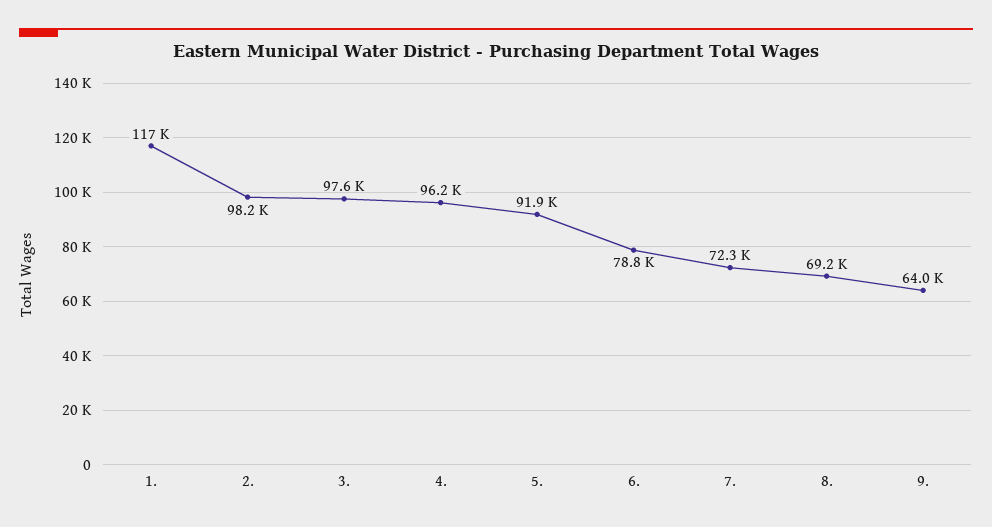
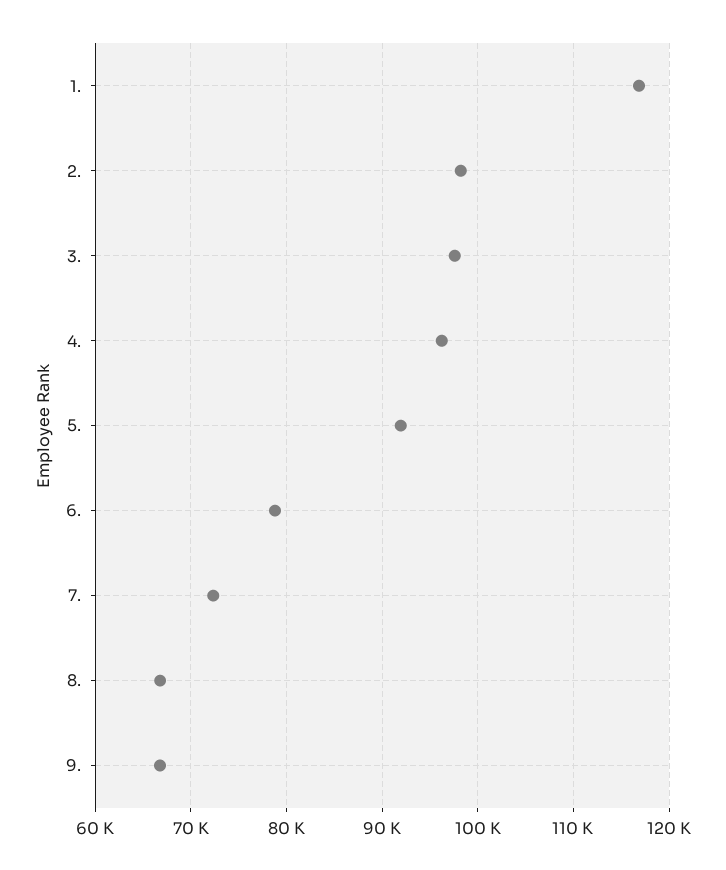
  {
    "1.": 117000,
    "2.": 98200,
    "3.": 97600,
    "4.": 96200,
    "5.": 91900,
    "6.": 78800,
    "7.": 72300,
-   "8.": 69200,
+   "8.": 67000,
-   "9.": 64000
+   "9.": 67000
  }

